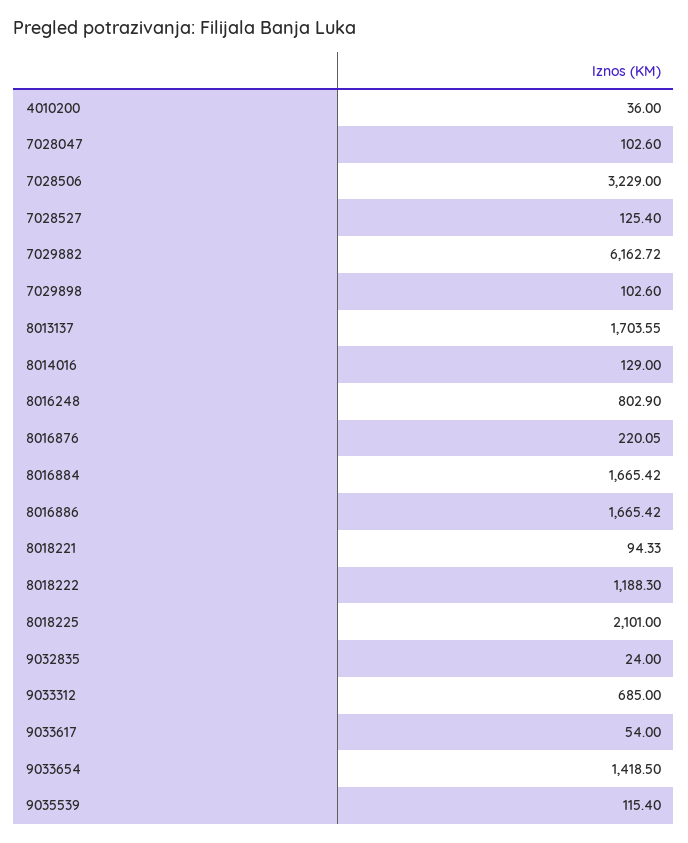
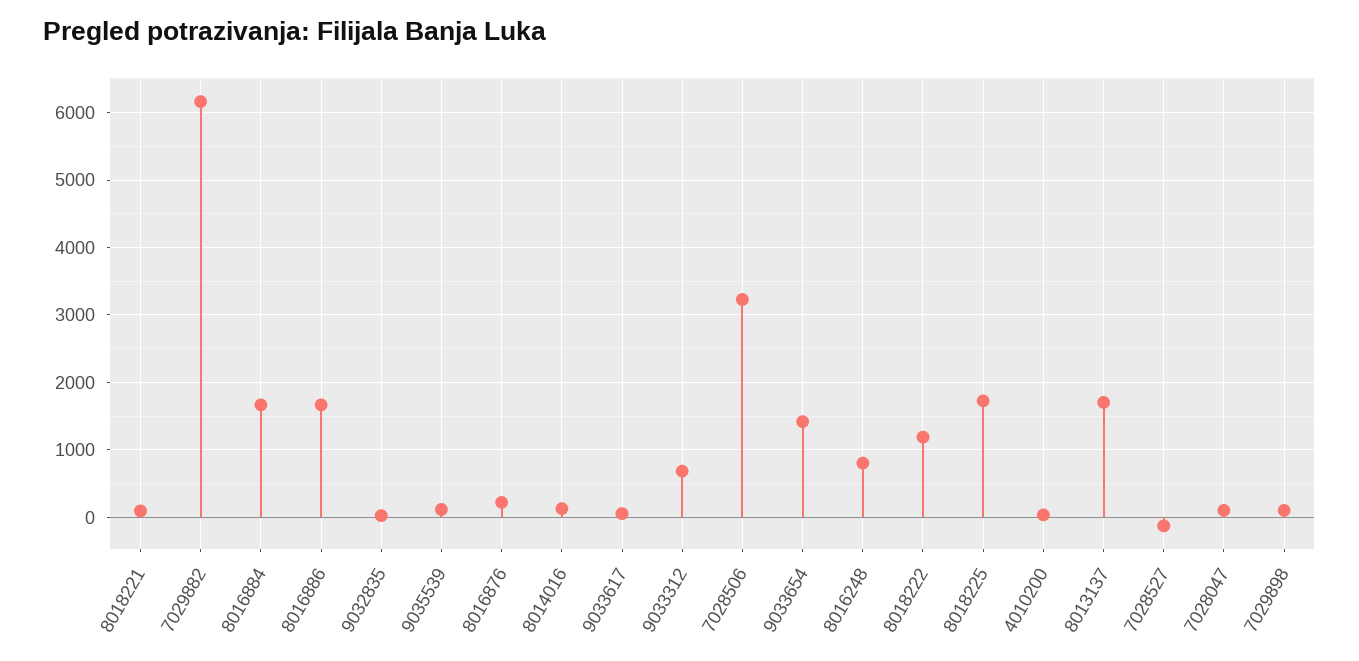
  {
    "4010200": 36,
    "7028047": 102.6,
    "7028506": 3229,
-   "7028527": 125.4,
+   "7028527": -100,
    "7029882": 6162.72,
    "7029898": 102.6,
    "8013137": 1703.55,
    "8014016": 129,
    "8016248": 802.9,
    "8016876": 220.05,
    "8016884": 1665.42,
    "8016886": 1665.42,
    "8018221": 94.33,
    "8018222": 1188.3,
-   "8018225": 2101,
+   "8018225": 1700,
    "9032835": 24,
    "9033312": 685,
    "9033617": 54,
    "9033654": 1418.5,
    "9035539": 115.4
  }

